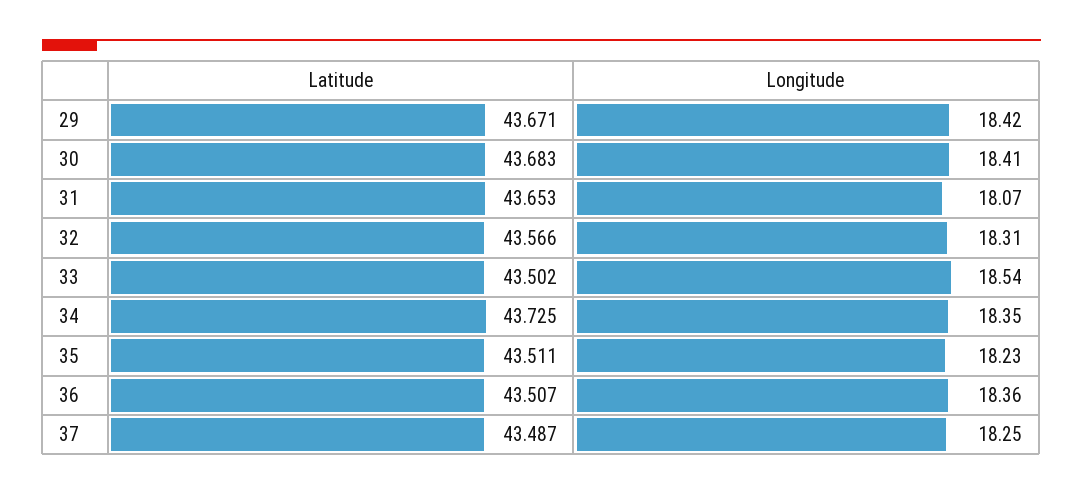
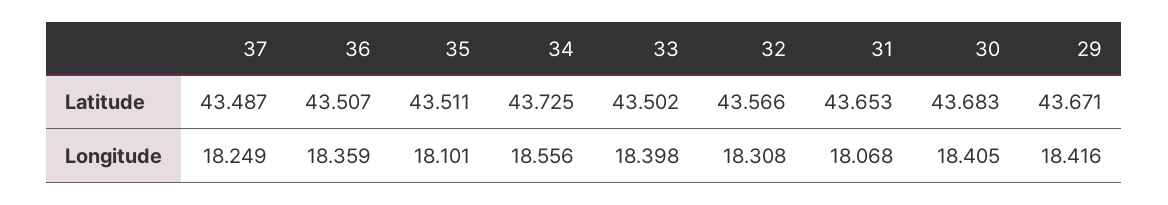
  {
    "Latitude": {
      "29": 43.671,
      "30": 43.683,
      "31": 43.653,
      "32": 43.566,
      "33": 43.502,
      "34": 43.725,
      "35": 43.511,
      "36": 43.507,
      "37": 43.487
    },
    "Longitude": {
      "29": 18.416,
      "30": 18.405,
      "31": 18.068,
      "32": 18.308,
-     "33": 18.54,
+     "33": 18.398,
-     "34": 18.35,
+     "34": 18.556,
-     "35": 18.23,
+     "35": 18.101,
      "36": 18.359,
      "37": 18.249
    }
  }

